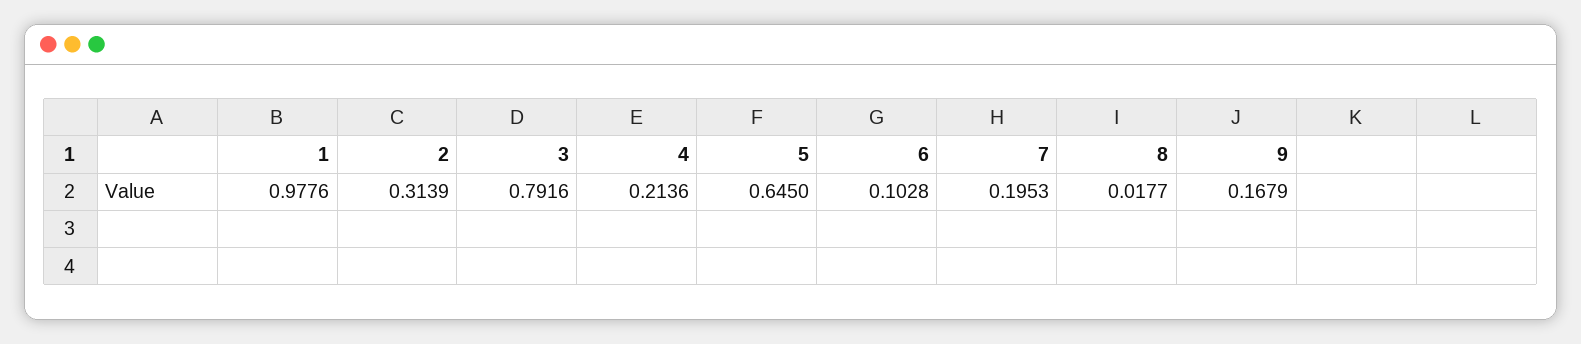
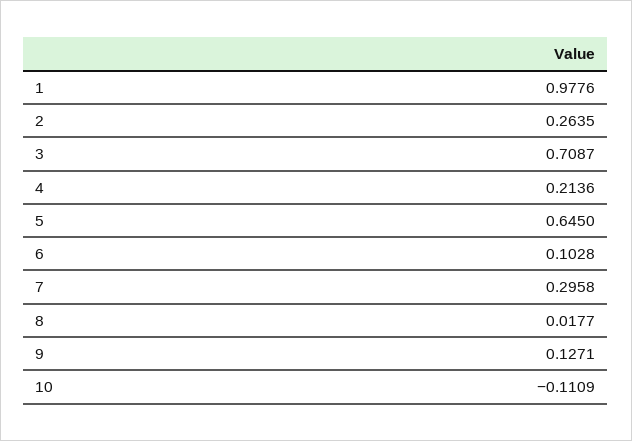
  {
    "1": 0.9776,
-   "2": 0.3139,
+   "2": 0.2635,
-   "3": 0.7916,
+   "3": 0.7087,
    "4": 0.2136,
    "5": 0.645,
    "6": 0.1028,
-   "7": 0.1953,
+   "7": 0.2958,
    "8": 0.0177,
-   "9": 0.1679
+   "9": 0.1271,
+   "10": -0.1109
  }

